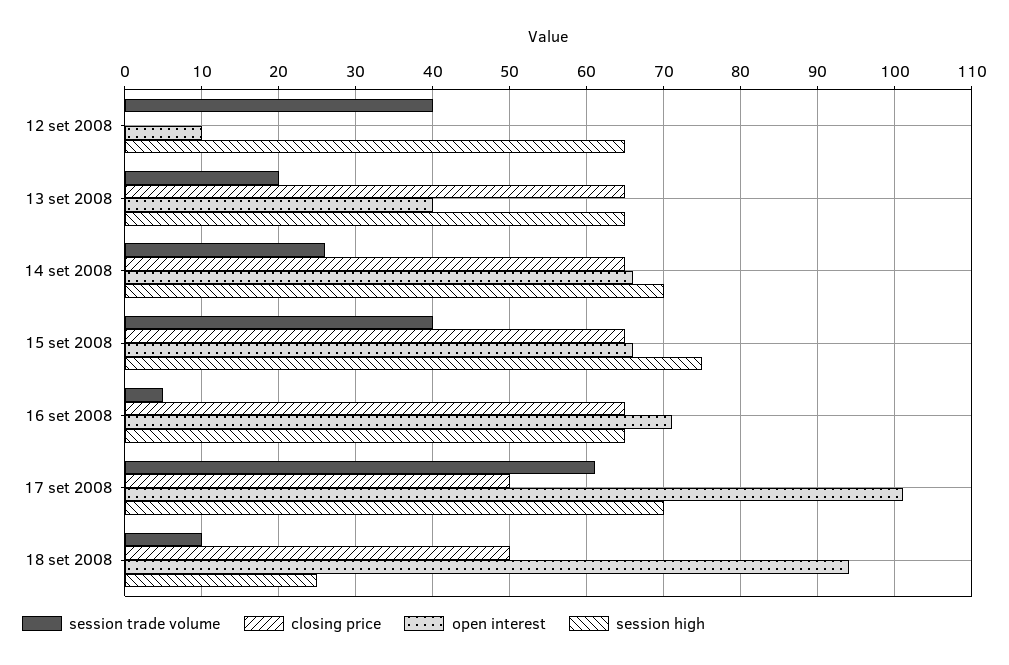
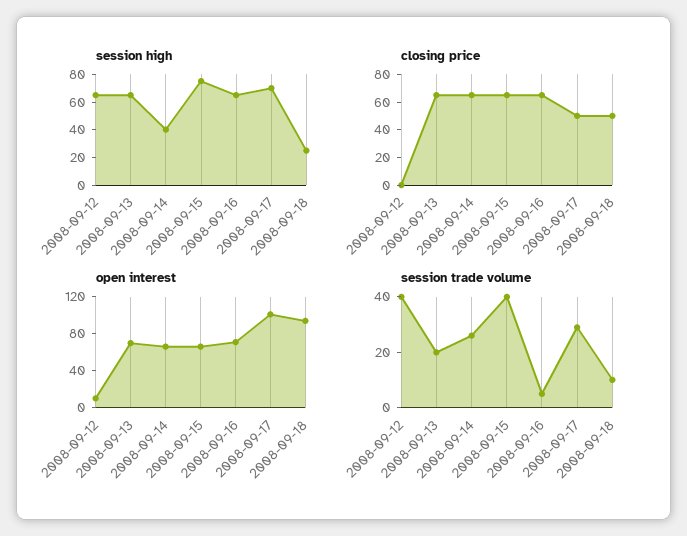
  {
    "session trade volume": {
      "12 set 2008": 40,
      "13 set 2008": 20,
      "14 set 2008": 26,
      "15 set 2008": 40,
      "16 set 2008": 5,
-     "17 set 2008": 61,
+     "17 set 2008": 30,
      "18 set 2008": 10
    },
    "closing price": {
      "12 set 2008": 0,
      "13 set 2008": 65,
      "14 set 2008": 65,
      "15 set 2008": 65,
      "16 set 2008": 65,
      "17 set 2008": 50,
      "18 set 2008": 50
    },
    "open interest": {
      "12 set 2008": 10,
-     "13 set 2008": 40,
+     "13 set 2008": 70,
      "14 set 2008": 66,
      "15 set 2008": 66,
      "16 set 2008": 71,
      "17 set 2008": 101,
      "18 set 2008": 94
    },
    "session high": {
      "12 set 2008": 65,
      "13 set 2008": 65,
-     "14 set 2008": 70,
+     "14 set 2008": 40,
      "15 set 2008": 75,
      "16 set 2008": 65,
      "17 set 2008": 70,
      "18 set 2008": 25
    }
  }

